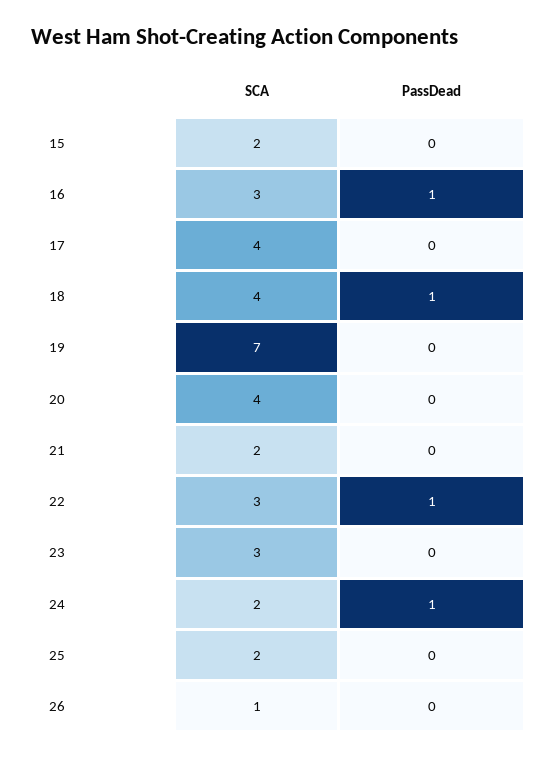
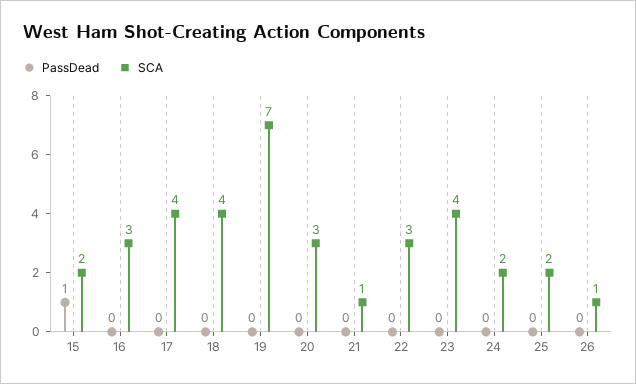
  {
    "SCA": {
      "15": 2,
      "16": 3,
      "17": 4,
      "18": 4,
      "19": 7,
-     "20": 4,
+     "20": 3,
-     "21": 2,
+     "21": 1,
      "22": 3,
-     "23": 3,
+     "23": 4,
      "24": 2,
      "25": 2,
      "26": 1
    },
    "PassDead": {
-     "15": 0,
+     "15": 1,
-     "16": 1,
+     "16": 0,
      "17": 0,
-     "18": 1,
+     "18": 0,
      "19": 0,
      "20": 0,
      "21": 0,
-     "22": 1,
+     "22": 0,
      "23": 0,
-     "24": 1,
+     "24": 0,
      "25": 0,
      "26": 0
    }
  }

